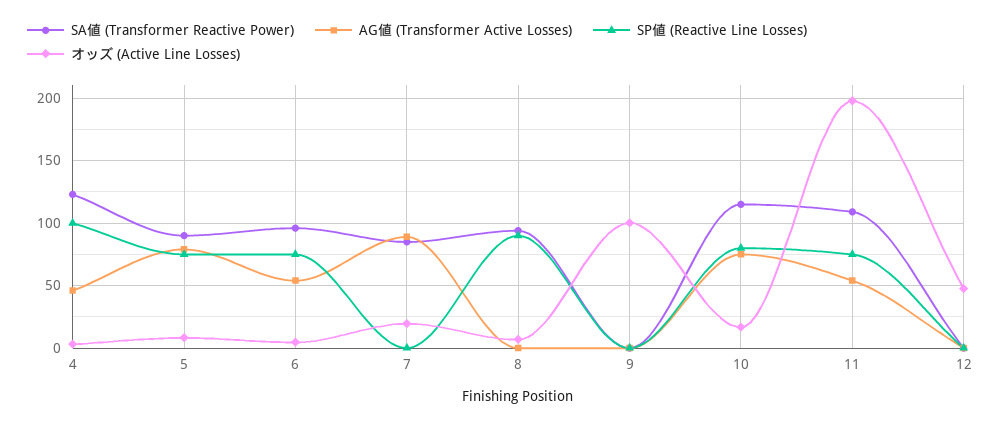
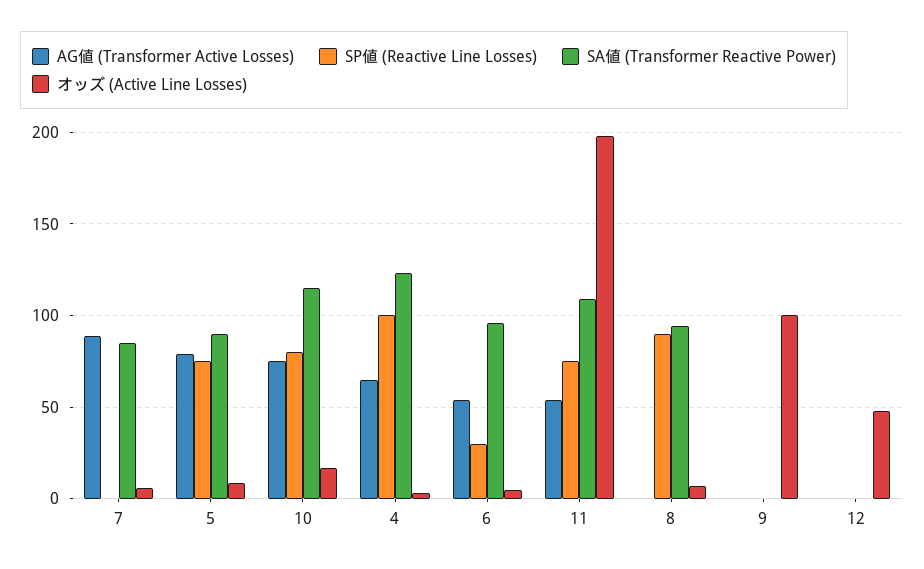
  {
    "SA値 (Transformer Reactive Power)": {
      "4": 125,
      "5": 90,
      "6": 95,
      "7": 85,
      "8": 95,
      "9": 0,
      "10": 115,
      "11": 110,
      "12": 0
    },
    "AG値 (Transformer Active Losses)": {
-     "4": 45,
+     "4": 65,
      "5": 80,
      "6": 55,
      "7": 90,
      "8": 0,
      "9": 0,
      "10": 75,
      "11": 55,
      "12": 0
    },
    "SP値 (Reactive Line Losses)": {
      "4": 100,
      "5": 75,
-     "6": 75,
+     "6": 30,
      "7": 0,
      "8": 90,
      "9": 0,
      "10": 80,
      "11": 75,
      "12": 0
    },
    "オッズ (Active Line Losses)": {
      "4": 5,
      "5": 10,
      "6": 5,
-     "7": 20,
+     "7": 5,
      "8": 5,
      "9": 100,
      "10": 15,
      "11": 200,
      "12": 50
    }
  }

